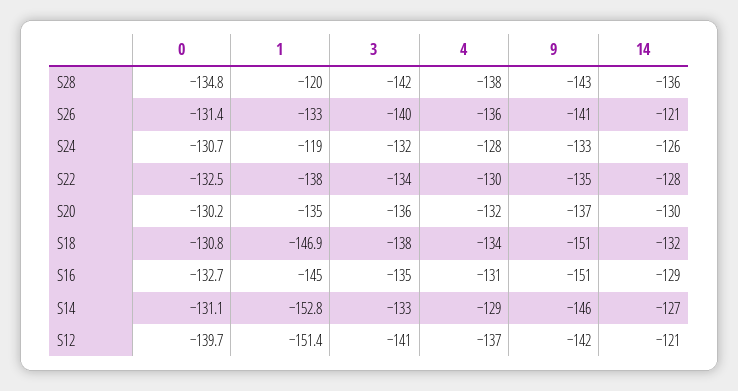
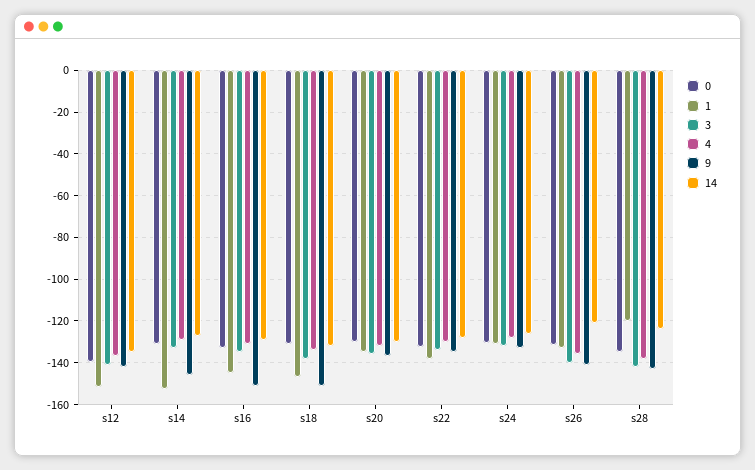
  {
    "0": {
      "S28": -134.8,
      "S26": -131.4,
      "S24": -130.7,
      "S22": -132.5,
      "S20": -130.2,
      "S18": -130.8,
      "S16": -132.7,
      "S14": -131.1,
      "S12": -139.7
    },
    "1": {
      "S28": -120,
      "S26": -133,
-     "S24": -119,
+     "S24": -130,
      "S22": -138,
      "S20": -135,
      "S18": -146.9,
      "S16": -145,
      "S14": -152.8,
      "S12": -151.4
    },
    "3": {
      "S28": -142,
      "S26": -140,
      "S24": -132,
      "S22": -134,
      "S20": -136,
      "S18": -138,
      "S16": -135,
      "S14": -133,
      "S12": -141
    },
    "4": {
      "S28": -138,
      "S26": -136,
      "S24": -128,
      "S22": -130,
      "S20": -132,
      "S18": -134,
      "S16": -131,
      "S14": -129,
      "S12": -137
    },
    "9": {
      "S28": -143,
      "S26": -141,
      "S24": -133,
      "S22": -135,
      "S20": -137,
      "S18": -151,
      "S16": -151,
      "S14": -146,
      "S12": -142
    },
    "14": {
-     "S28": -136,
+     "S28": -125,
      "S26": -121,
      "S24": -126,
      "S22": -128,
      "S20": -130,
      "S18": -132,
      "S16": -129,
      "S14": -127,
-     "S12": -121
+     "S12": -135
    }
  }

